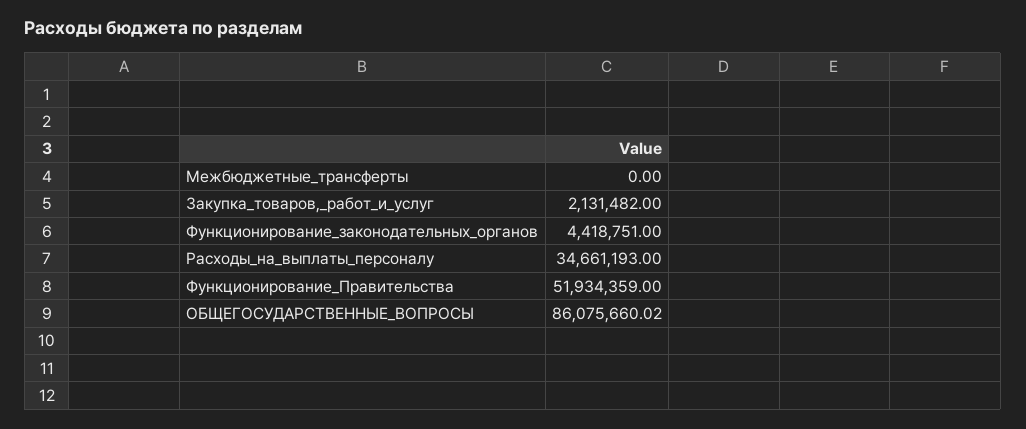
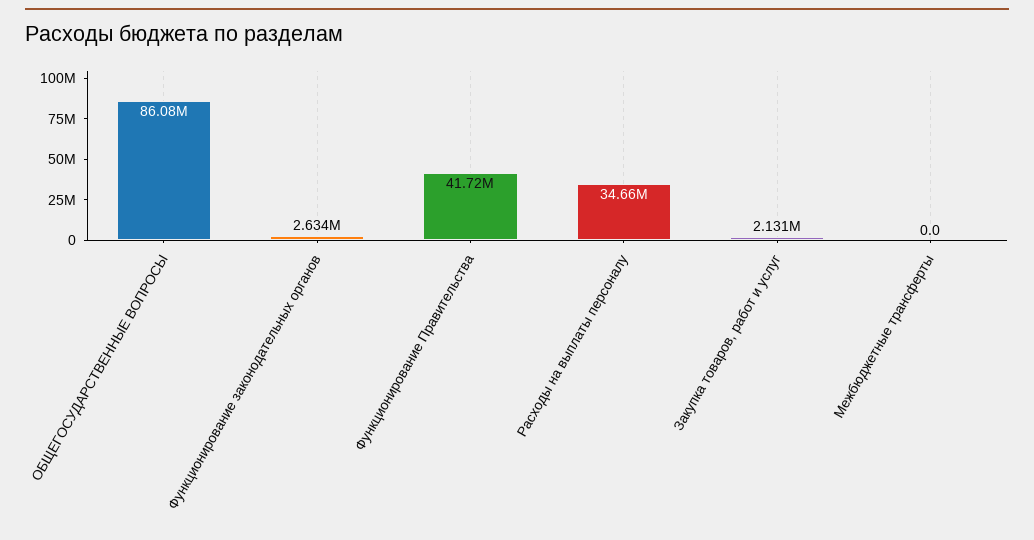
  {
    "Межбюджетные_трансферты": 0,
    "Закупка_товаров,_работ_и_услуг": 2131482,
-   "Функционирование_законодательных_органов": 4418751,
+   "Функционирование_законодательных_органов": 2634000,
    "Расходы_на_выплаты_персоналу": 34661193,
-   "Функционирование_Правительства": 51934359,
+   "Функционирование_Правительства": 41720000,
    "ОБЩЕГОСУДАРСТВЕННЫЕ_ВОПРОСЫ": 86075660.02
  }

